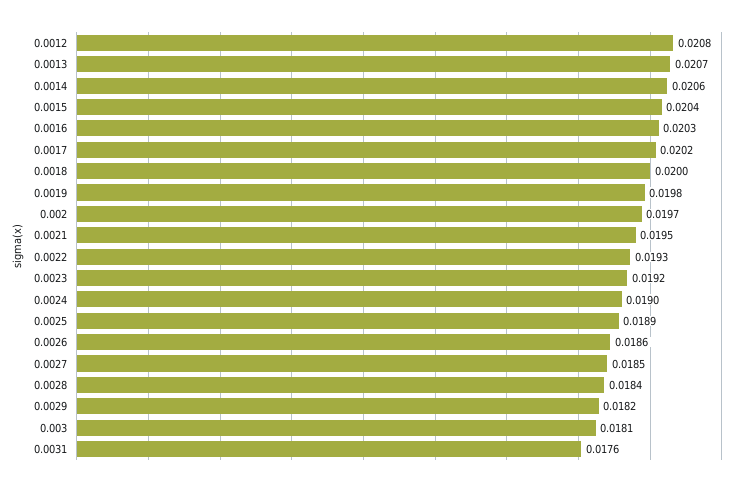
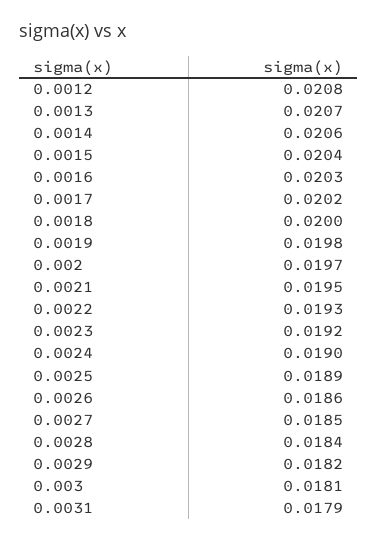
  {
    "0.0012": 0.0208,
    "0.0013": 0.0207,
    "0.0014": 0.0206,
    "0.0015": 0.0204,
    "0.0016": 0.0203,
    "0.0017": 0.0202,
    "0.0018": 0.02,
    "0.0019": 0.0198,
    "0.002": 0.0197,
    "0.0021": 0.0195,
    "0.0022": 0.0193,
    "0.0023": 0.0192,
    "0.0024": 0.019,
    "0.0025": 0.0189,
    "0.0026": 0.0186,
    "0.0027": 0.0185,
    "0.0028": 0.0184,
    "0.0029": 0.0182,
    "0.003": 0.0181,
-   "0.0031": 0.0176
+   "0.0031": 0.0179
  }

